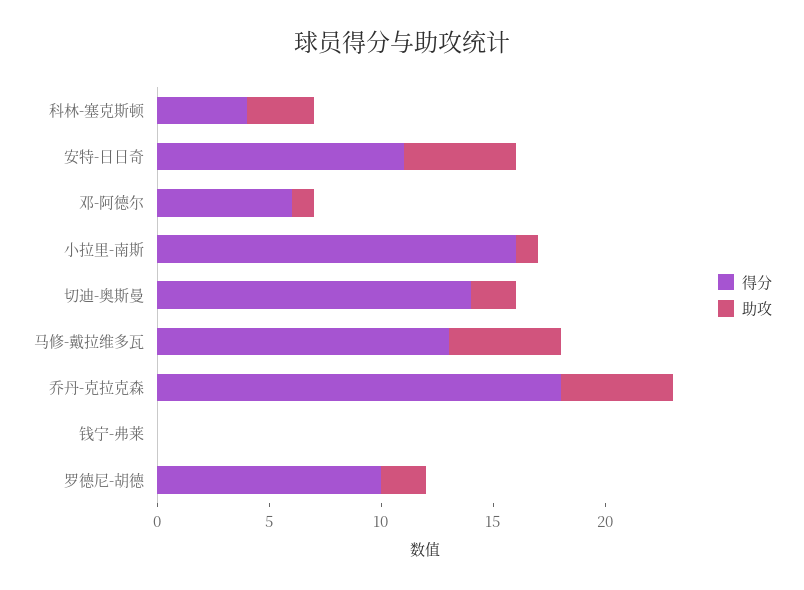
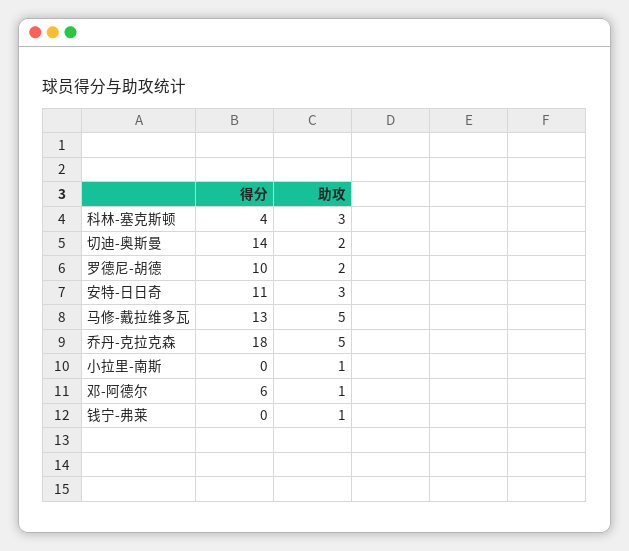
  {
    "得分": {
      "科林-塞克斯顿": 4,
      "安特-日日奇": 11,
      "邓-阿德尔": 6,
-     "小拉里-南斯": 16,
+     "小拉里-南斯": 0,
      "切迪-奥斯曼": 14,
      "马修-戴拉维多瓦": 13,
      "乔丹-克拉克森": 18,
      "钱宁-弗莱": 0,
      "罗德尼-胡德": 10
    },
    "助攻": {
      "科林-塞克斯顿": 3,
-     "安特-日日奇": 5,
+     "安特-日日奇": 3,
      "邓-阿德尔": 1,
      "小拉里-南斯": 1,
      "切迪-奥斯曼": 2,
      "马修-戴拉维多瓦": 5,
      "乔丹-克拉克森": 5,
-     "钱宁-弗莱": 0,
+     "钱宁-弗莱": 1,
      "罗德尼-胡德": 2
    }
  }

